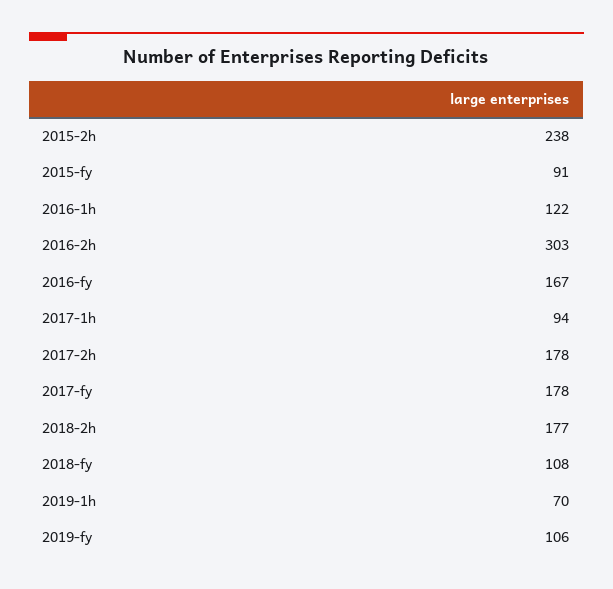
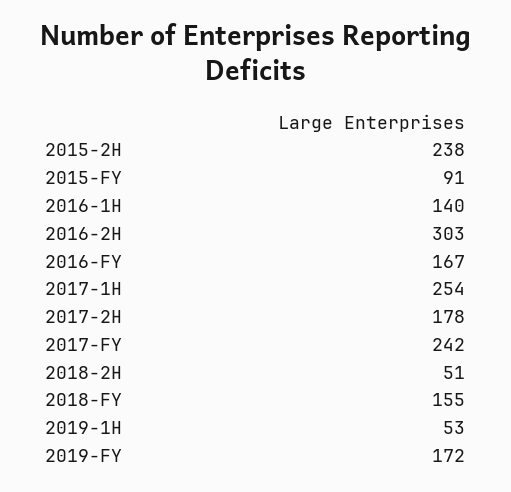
  {
    "2015-2h": 238,
    "2015-fy": 91,
-   "2016-1h": 122,
+   "2016-1h": 140,
    "2016-2h": 303,
    "2016-fy": 167,
-   "2017-1h": 94,
+   "2017-1h": 254,
    "2017-2h": 178,
-   "2017-fy": 178,
+   "2017-fy": 242,
-   "2018-2h": 177,
+   "2018-2h": 51,
-   "2018-fy": 108,
+   "2018-fy": 155,
-   "2019-1h": 70,
+   "2019-1h": 53,
-   "2019-fy": 106
+   "2019-fy": 172
  }

